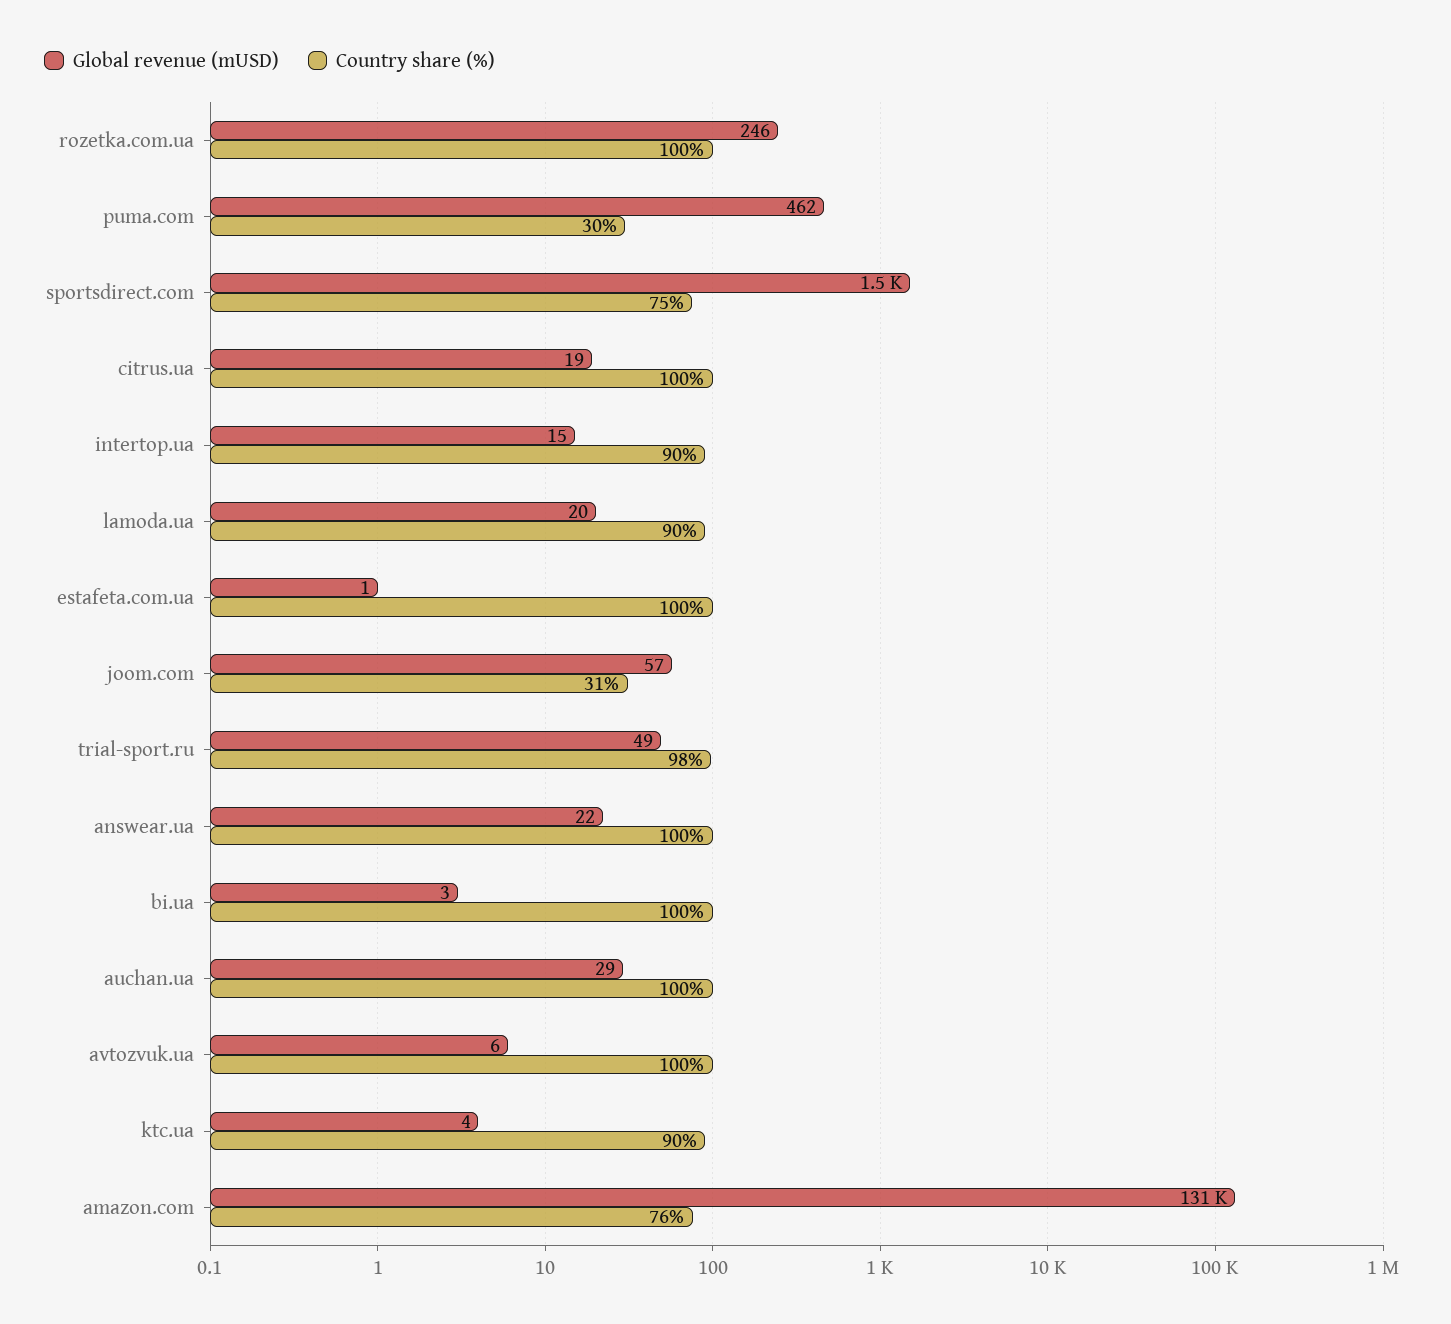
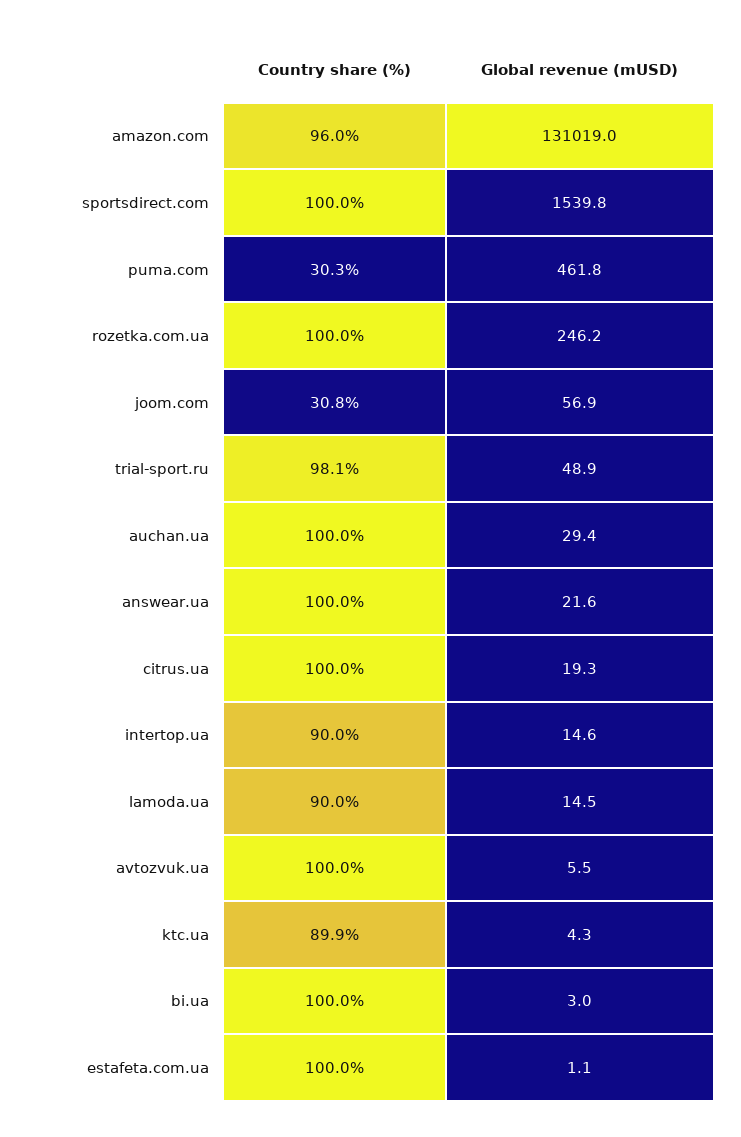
  {
    "Global revenue (mUSD)": {
      "rozetka.com.ua": 246.2,
      "puma.com": 461.8,
      "sportsdirect.com": 1539.8,
      "citrus.ua": 19.3,
      "intertop.ua": 14.6,
-     "lamoda.ua": 20,
+     "lamoda.ua": 14.5,
      "estafeta.com.ua": 1.1,
      "joom.com": 56.9,
      "trial-sport.ru": 48.9,
      "answear.ua": 21.6,
      "bi.ua": 3,
      "auchan.ua": 29.4,
      "avtozvuk.ua": 5.5,
      "ktc.ua": 4.3,
      "amazon.com": 131019
    },
    "Country share (%)": {
      "rozetka.com.ua": 100,
      "puma.com": 30.3,
-     "sportsdirect.com": 75,
+     "sportsdirect.com": 100,
      "citrus.ua": 100,
      "intertop.ua": 90,
      "lamoda.ua": 90,
      "estafeta.com.ua": 100,
      "joom.com": 30.8,
      "trial-sport.ru": 98.1,
      "answear.ua": 100,
      "bi.ua": 100,
      "auchan.ua": 100,
      "avtozvuk.ua": 100,
      "ktc.ua": 89.9,
-     "amazon.com": 76
+     "amazon.com": 96
    }
  }

